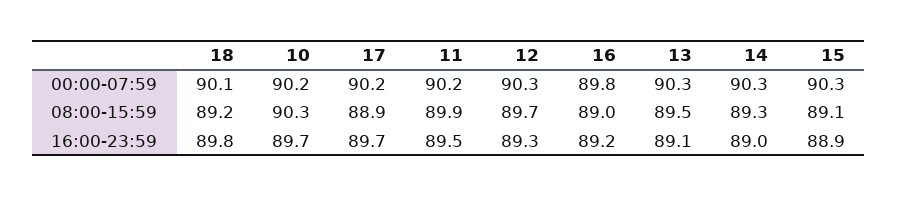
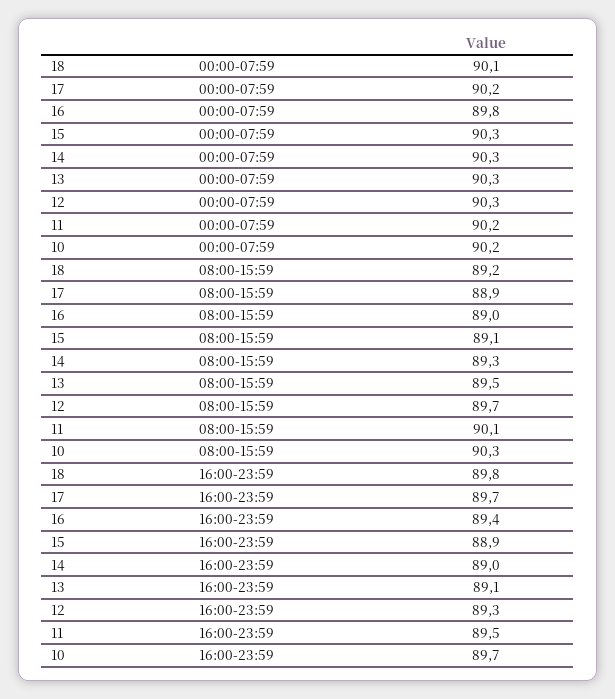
  {
    "18": {
      "00:00-07:59": 90.1,
      "08:00-15:59": 89.2,
      "16:00-23:59": 89.8
    },
    "10": {
      "00:00-07:59": 90.2,
      "08:00-15:59": 90.3,
      "16:00-23:59": 89.7
    },
    "17": {
      "00:00-07:59": 90.2,
      "08:00-15:59": 88.9,
      "16:00-23:59": 89.7
    },
    "11": {
      "00:00-07:59": 90.2,
-     "08:00-15:59": 89.9,
+     "08:00-15:59": 90.1,
      "16:00-23:59": 89.5
    },
    "12": {
      "00:00-07:59": 90.3,
      "08:00-15:59": 89.7,
      "16:00-23:59": 89.3
    },
    "16": {
      "00:00-07:59": 89.8,
      "08:00-15:59": 89,
-     "16:00-23:59": 89.2
+     "16:00-23:59": 89.4
    },
    "13": {
      "00:00-07:59": 90.3,
      "08:00-15:59": 89.5,
      "16:00-23:59": 89.1
    },
    "14": {
      "00:00-07:59": 90.3,
      "08:00-15:59": 89.3,
      "16:00-23:59": 89
    },
    "15": {
      "00:00-07:59": 90.3,
      "08:00-15:59": 89.1,
      "16:00-23:59": 88.9
    }
  }

